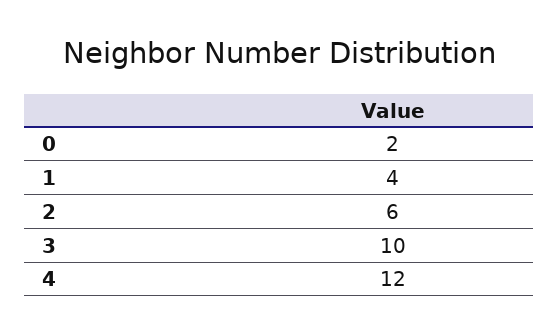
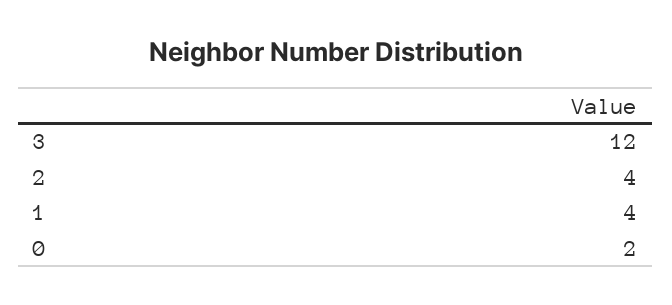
  {
    "0": 2,
    "1": 4,
-   "2": 6,
+   "2": 4,
-   "3": 10,
+   "3": 12
-   "4": 12
  }

